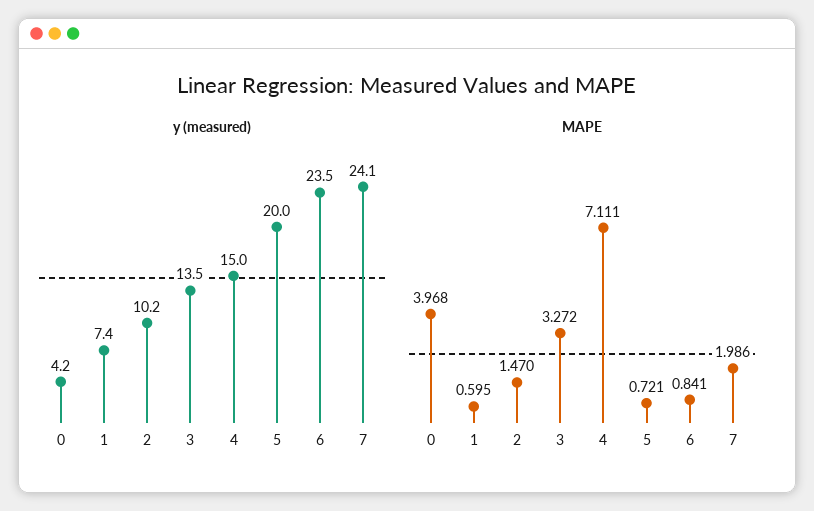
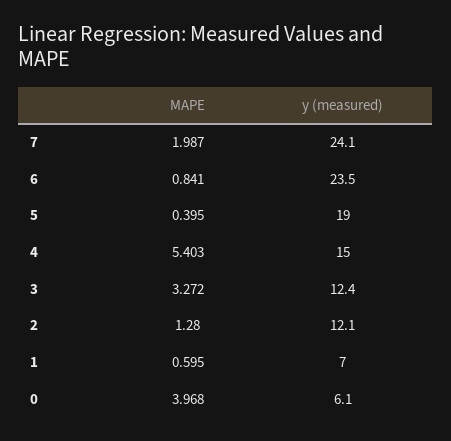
  {
    "y (measured)": {
-     "0": 4.2,
+     "0": 6.1,
-     "1": 7.4,
+     "1": 7,
-     "2": 10.2,
+     "2": 12.1,
-     "3": 13.5,
+     "3": 12.4,
      "4": 15,
-     "5": 20,
+     "5": 19,
      "6": 23.5,
      "7": 24.1
    },
    "MAPE": {
      "0": 3.968,
      "1": 0.595,
-     "2": 1.47,
+     "2": 1.28,
      "3": 3.272,
-     "4": 7.111,
+     "4": 5.403,
-     "5": 0.721,
+     "5": 0.395,
      "6": 0.841,
-     "7": 1.986
+     "7": 1.987
    }
  }

